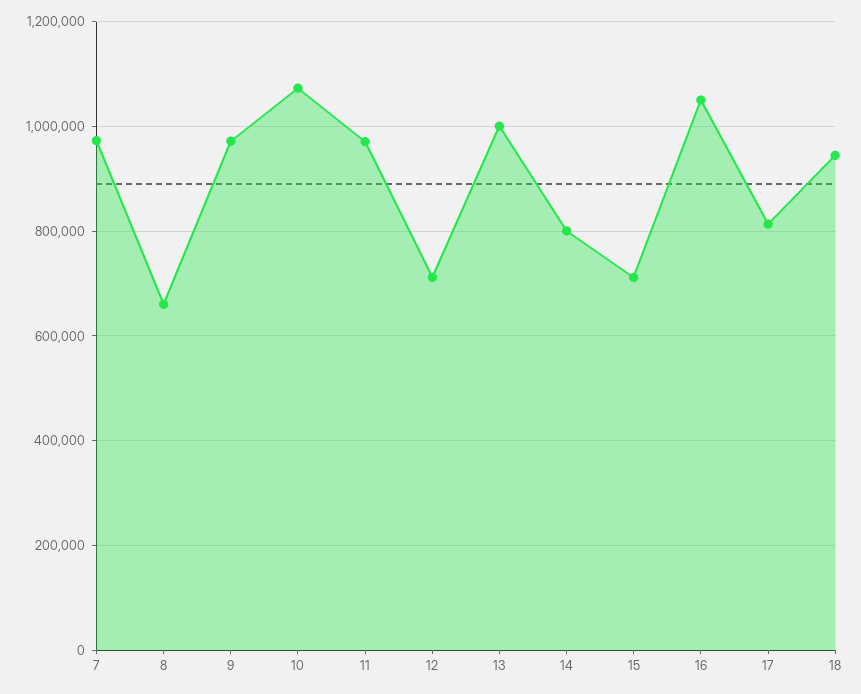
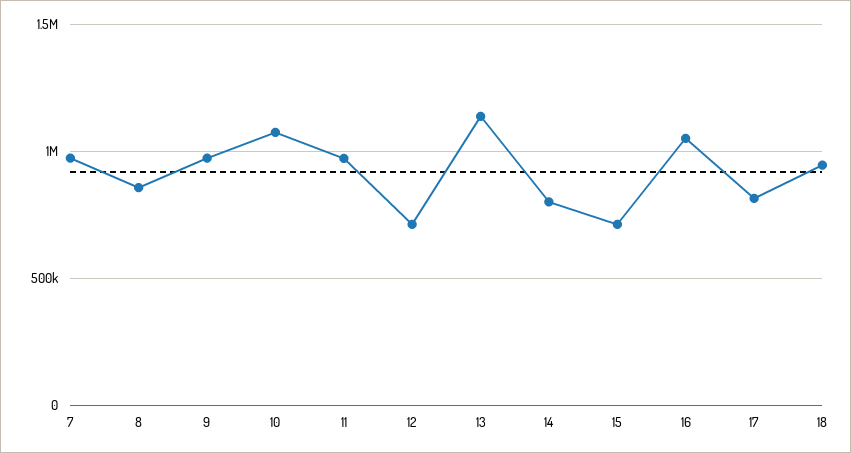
  {
    "7": 980000,
-   "8": 660000,
+   "8": 850000,
    "9": 980000,
    "10": 1080000,
    "11": 980000,
    "12": 720000,
-   "13": 1000000,
+   "13": 1150000,
    "14": 800000,
    "15": 720000,
    "16": 1060000,
    "17": 820000,
    "18": 940000
  }

